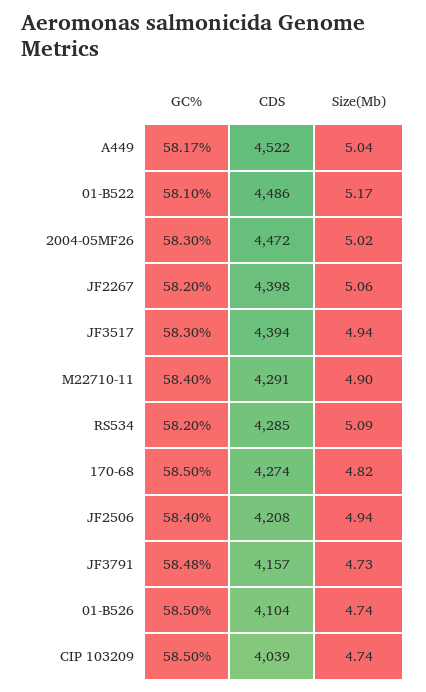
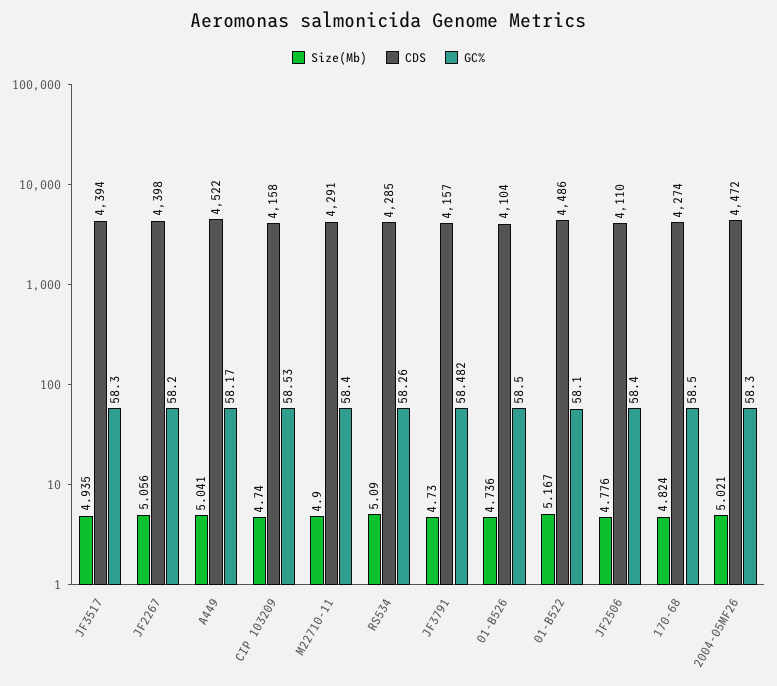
  {
    "GC%": {
      "A449": 58.17,
      "01-B522": 58.1,
      "2004-05MF26": 58.3,
      "JF2267": 58.2,
      "JF3517": 58.3,
      "M22710-11": 58.4,
-     "RS534": 58.2,
+     "RS534": 58.26,
      "170-68": 58.5,
      "JF2506": 58.4,
      "JF3791": 58.482,
      "01-B526": 58.5,
-     "CIP 103209": 58.5
+     "CIP 103209": 58.53
    },
    "CDS": {
      "A449": 4522,
      "01-B522": 4486,
      "2004-05MF26": 4472,
      "JF2267": 4398,
      "JF3517": 4394,
      "M22710-11": 4291,
      "RS534": 4285,
      "170-68": 4274,
-     "JF2506": 4208,
+     "JF2506": 4110,
      "JF3791": 4157,
      "01-B526": 4104,
-     "CIP 103209": 4039
+     "CIP 103209": 4158
    },
    "Size(Mb)": {
      "A449": 5.041,
      "01-B522": 5.167,
      "2004-05MF26": 5.021,
      "JF2267": 5.056,
      "JF3517": 4.935,
      "M22710-11": 4.9,
      "RS534": 5.09,
      "170-68": 4.824,
-     "JF2506": 4.94,
+     "JF2506": 4.776,
      "JF3791": 4.73,
      "01-B526": 4.736,
      "CIP 103209": 4.74
    }
  }

